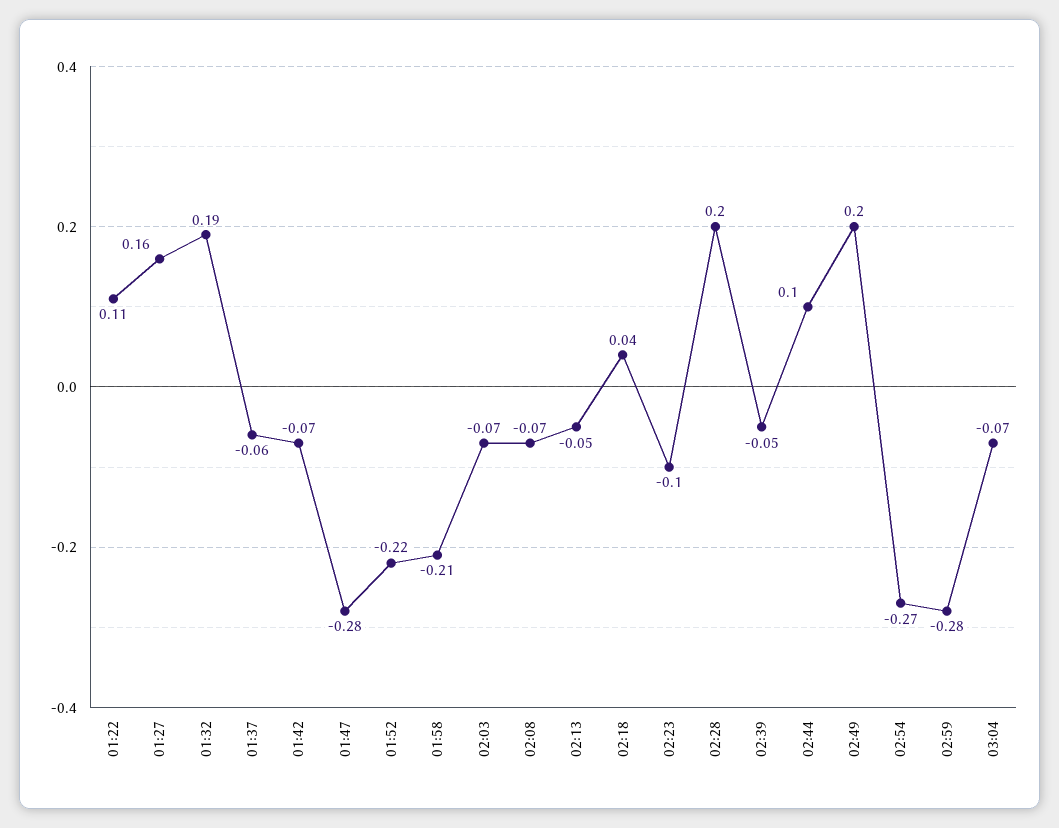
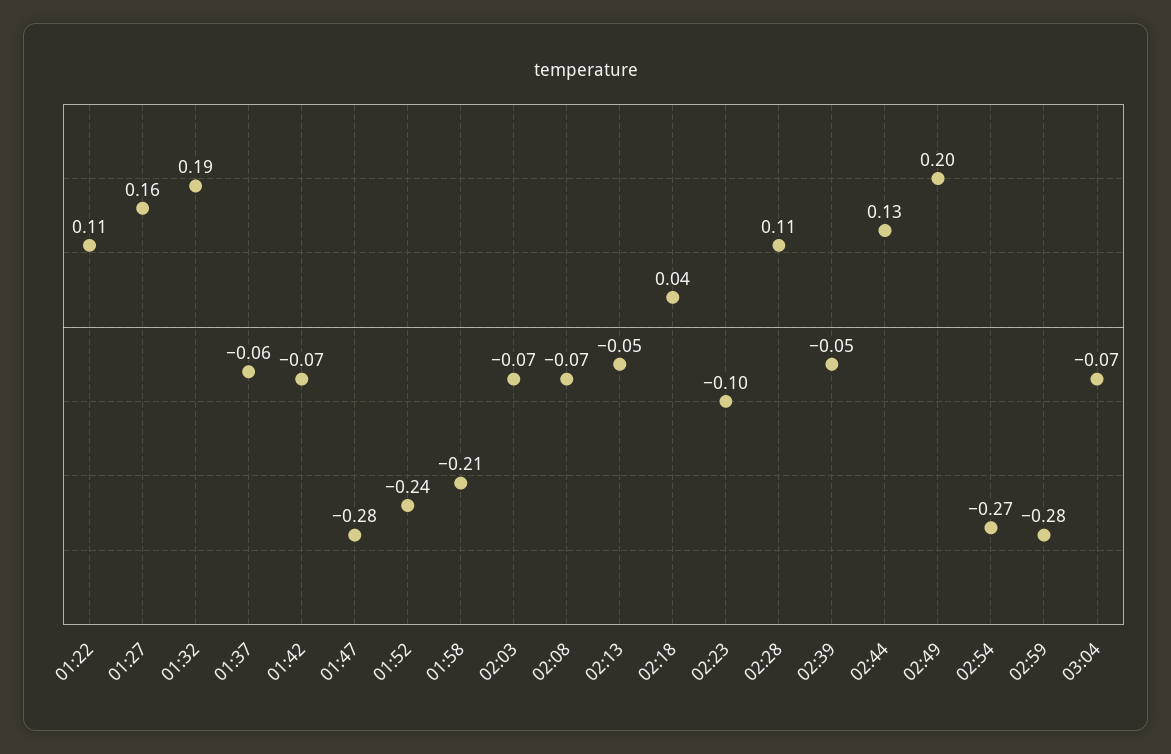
  {
    "01:22": 0.11,
    "01:27": 0.16,
    "01:32": 0.19,
    "01:37": -0.06,
    "01:42": -0.07,
    "01:47": -0.28,
-   "01:52": -0.22,
+   "01:52": -0.24,
    "01:58": -0.21,
    "02:03": -0.07,
    "02:08": -0.07,
    "02:13": -0.05,
    "02:18": 0.04,
    "02:23": -0.1,
-   "02:28": 0.2,
+   "02:28": 0.11,
    "02:39": -0.05,
-   "02:44": 0.1,
+   "02:44": 0.13,
    "02:49": 0.2,
    "02:54": -0.27,
    "02:59": -0.28,
    "03:04": -0.07
  }

